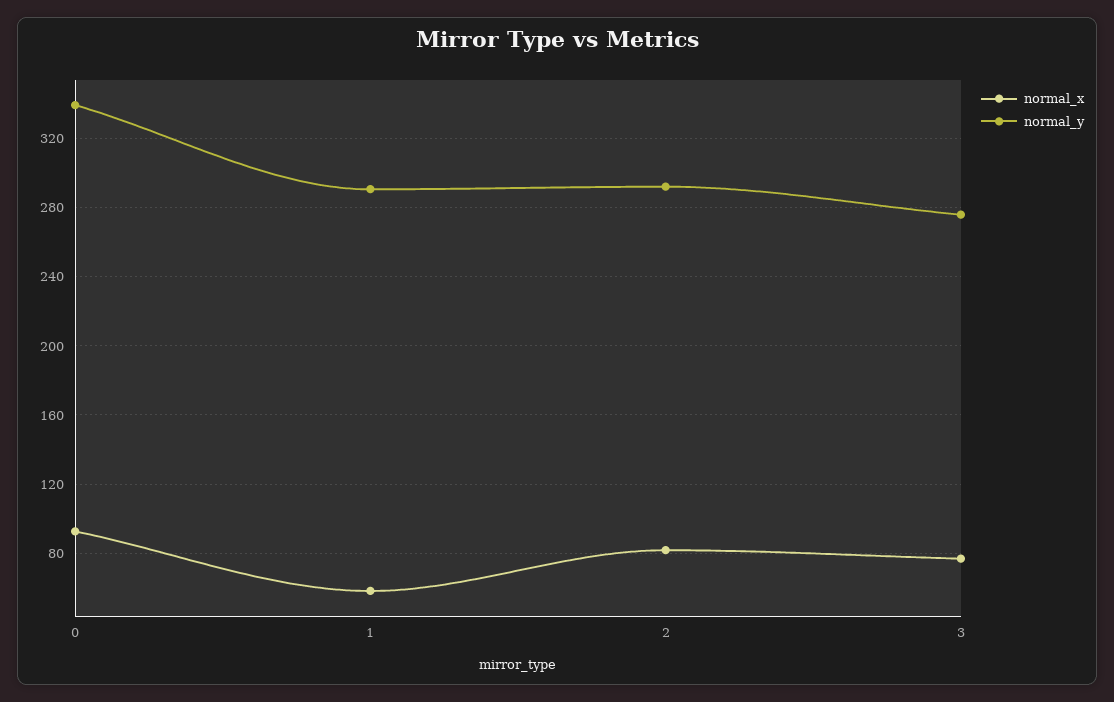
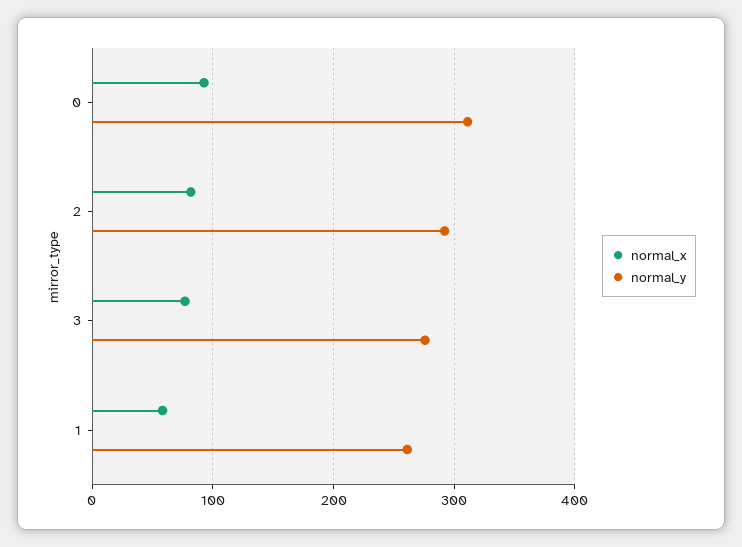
  {
    "normal_x": {
      "0": 95,
      "1": 60,
      "2": 80,
      "3": 75
    },
    "normal_y": {
-     "0": 340,
+     "0": 310,
-     "1": 290,
+     "1": 260,
      "2": 290,
      "3": 275
    }
  }

